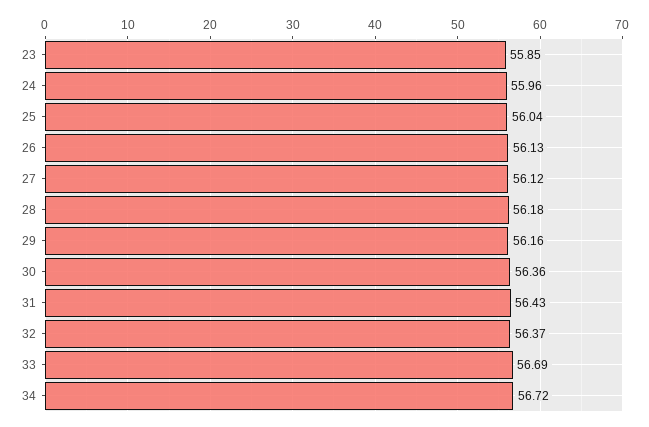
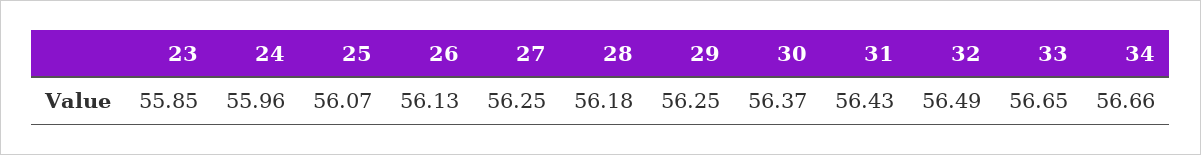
  {
    "23": 55.85,
    "24": 55.96,
-   "25": 56.04,
+   "25": 56.07,
    "26": 56.13,
-   "27": 56.12,
+   "27": 56.25,
    "28": 56.18,
-   "29": 56.16,
+   "29": 56.25,
-   "30": 56.36,
+   "30": 56.37,
    "31": 56.43,
-   "32": 56.37,
+   "32": 56.49,
-   "33": 56.69,
+   "33": 56.65,
-   "34": 56.72
+   "34": 56.66
  }

